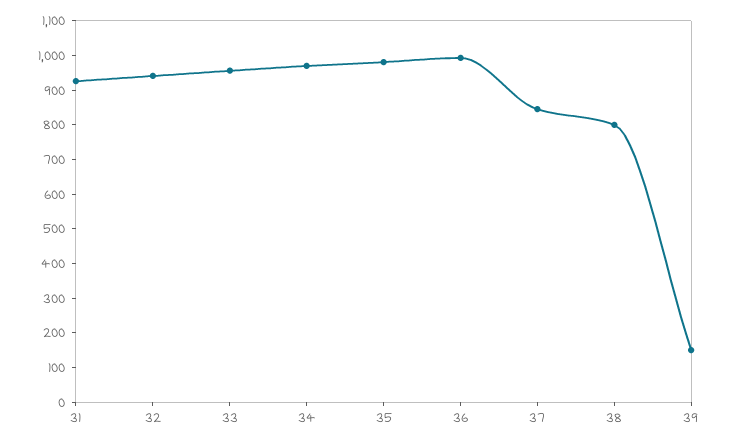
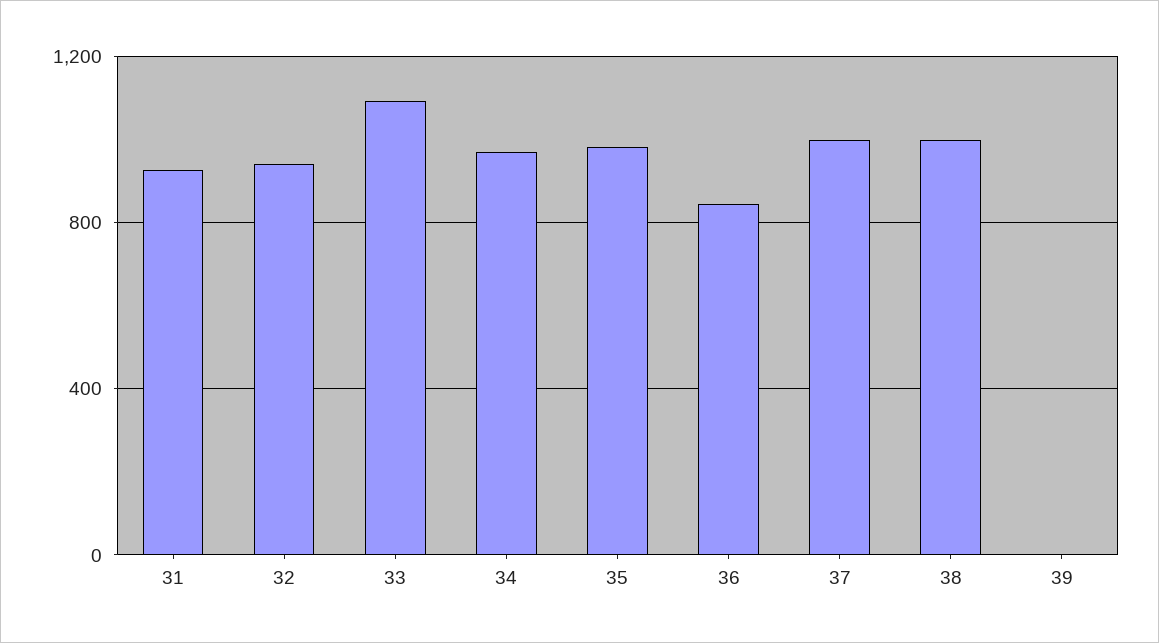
  {
    "31": 925,
    "32": 950,
-   "33": 950,
+   "33": 1100,
    "34": 975,
    "35": 975,
-   "36": 1000,
+   "36": 850,
-   "37": 850,
+   "37": 1000,
-   "38": 800,
+   "38": 1000,
-   "39": 150
+   "39": 0
  }

